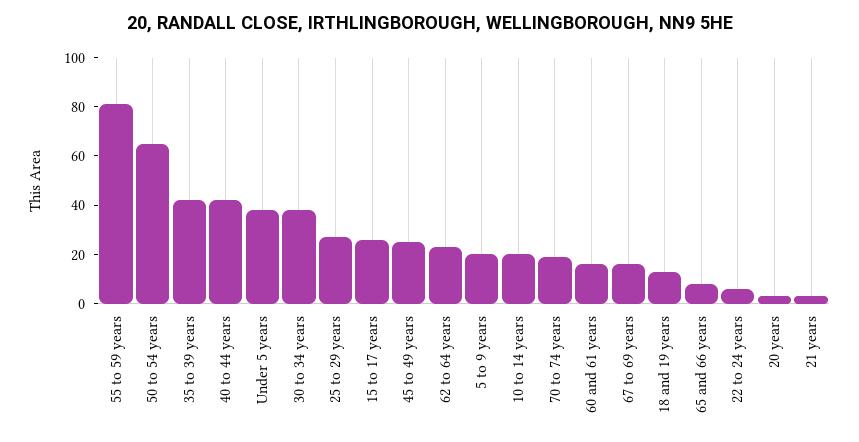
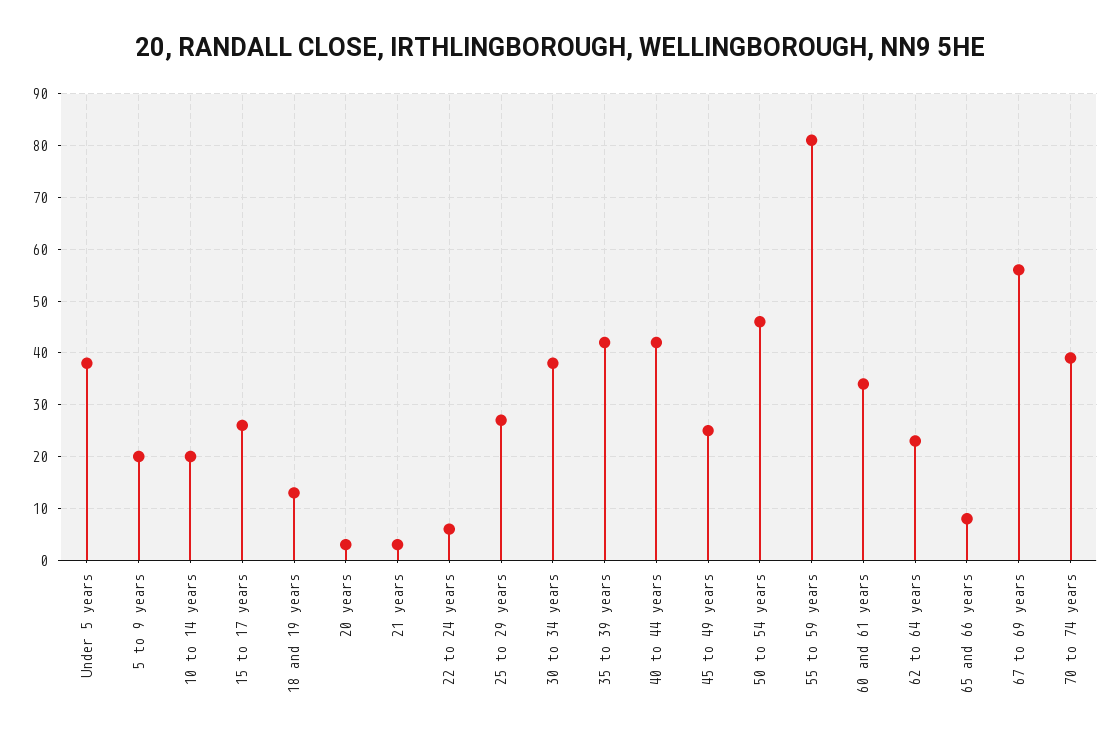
  {
    "55 to 59 years": 80,
-   "50 to 54 years": 65,
+   "50 to 54 years": 45,
    "35 to 39 years": 40,
    "40 to 44 years": 40,
    "Under 5 years": 40,
    "30 to 34 years": 40,
    "25 to 29 years": 25,
    "15 to 17 years": 25,
    "45 to 49 years": 25,
    "62 to 64 years": 25,
    "5 to 9 years": 20,
    "10 to 14 years": 20,
-   "70 to 74 years": 20,
+   "70 to 74 years": 40,
-   "60 and 61 years": 15,
+   "60 and 61 years": 35,
-   "67 to 69 years": 15,
+   "67 to 69 years": 55,
    "18 and 19 years": 15,
    "65 and 66 years": 10,
    "22 to 24 years": 5,
    "20 years": 5,
    "21 years": 5
  }

